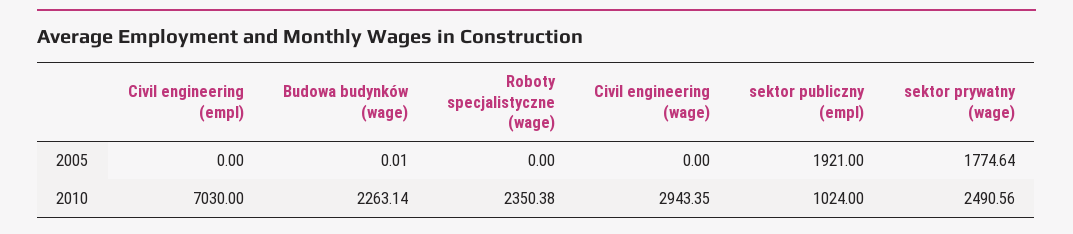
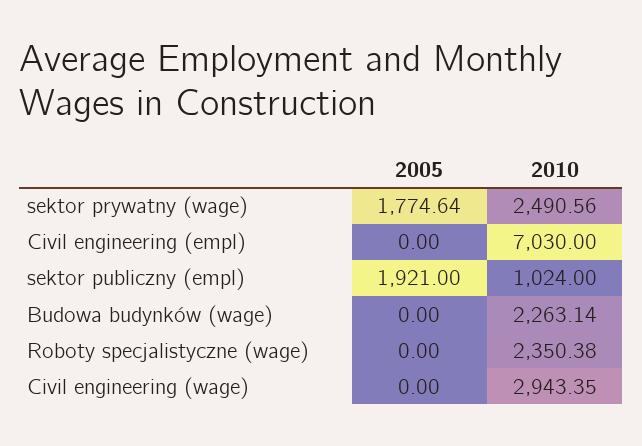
  {
    "Civil engineering (empl)": {
      "2005": 0,
      "2010": 7030
    },
    "Budowa budynków (wage)": {
-     "2005": 0.01,
+     "2005": 0,
      "2010": 2263.14
    },
    "Roboty specjalistyczne (wage)": {
      "2005": 0,
      "2010": 2350.38
    },
    "Civil engineering (wage)": {
      "2005": 0,
      "2010": 2943.35
    },
    "sektor publiczny (empl)": {
      "2005": 1921,
      "2010": 1024
    },
    "sektor prywatny (wage)": {
      "2005": 1774.64,
      "2010": 2490.56
    }
  }

